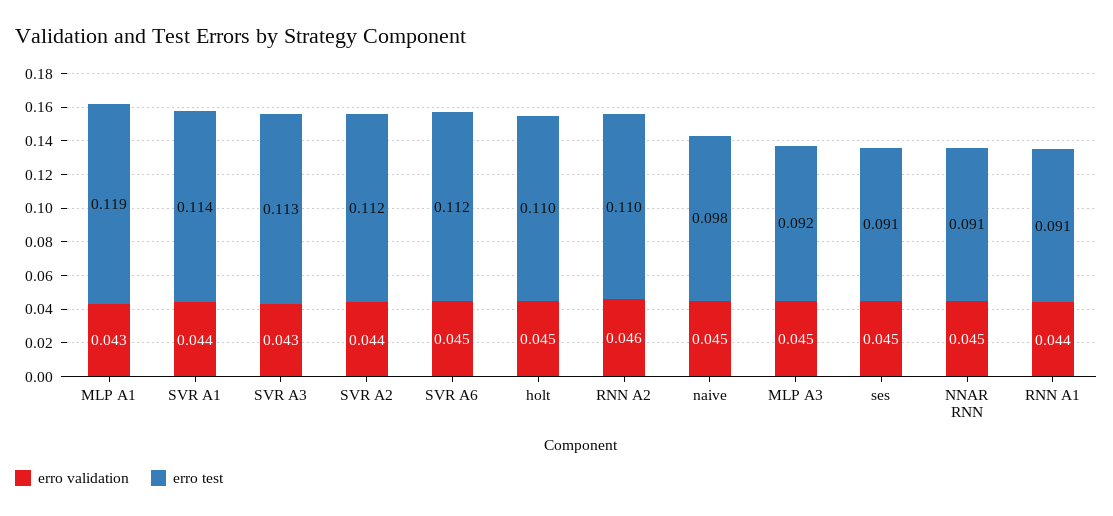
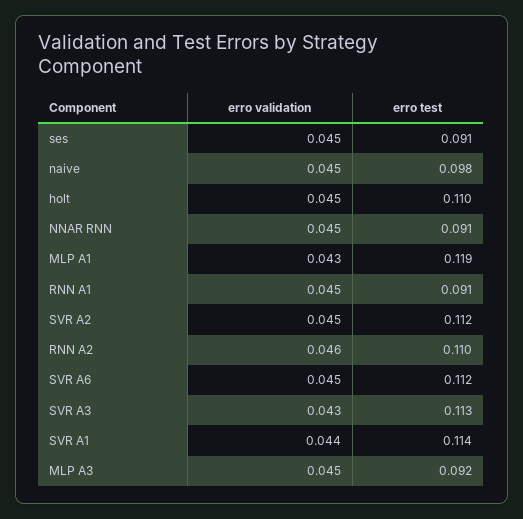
  {
    "erro validation": {
      "MLP A1": 0.043,
      "SVR A1": 0.044,
      "SVR A3": 0.043,
-     "SVR A2": 0.044,
+     "SVR A2": 0.045,
      "SVR A6": 0.045,
      "holt": 0.045,
      "RNN A2": 0.046,
      "naive": 0.045,
      "MLP A3": 0.045,
      "ses": 0.045,
      "NNAR RNN": 0.045,
-     "RNN A1": 0.044
+     "RNN A1": 0.045
    },
    "erro test": {
      "MLP A1": 0.119,
      "SVR A1": 0.114,
      "SVR A3": 0.113,
      "SVR A2": 0.112,
      "SVR A6": 0.112,
      "holt": 0.11,
      "RNN A2": 0.11,
      "naive": 0.098,
      "MLP A3": 0.092,
      "ses": 0.091,
      "NNAR RNN": 0.091,
      "RNN A1": 0.091
    }
  }

